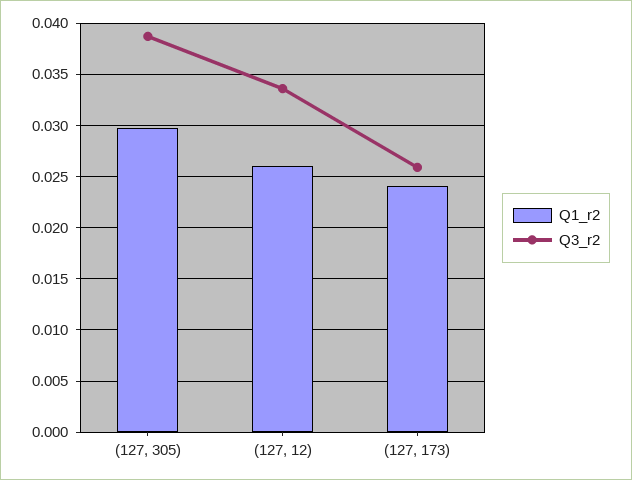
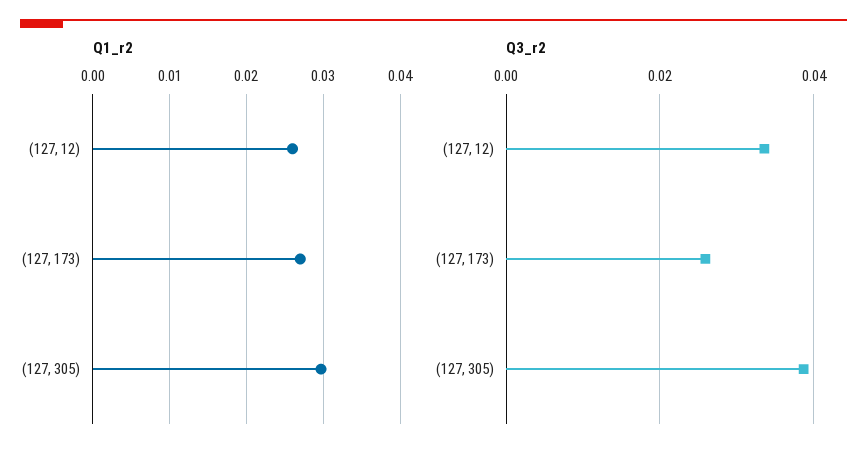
  {
    "Q1_r2": {
      "(127, 305)": 0.03,
      "(127, 12)": 0.026,
-     "(127, 173)": 0.024
+     "(127, 173)": 0.027
    },
    "Q3_r2": {
      "(127, 305)": 0.039,
      "(127, 12)": 0.034,
      "(127, 173)": 0.026
    }
  }

